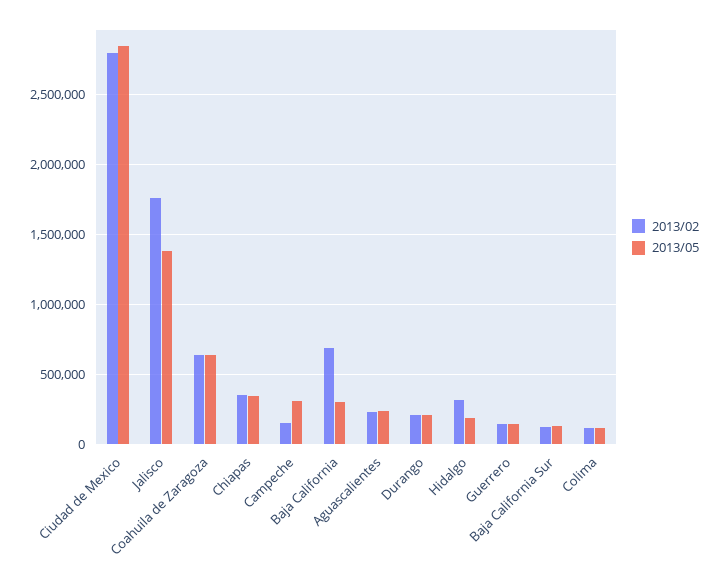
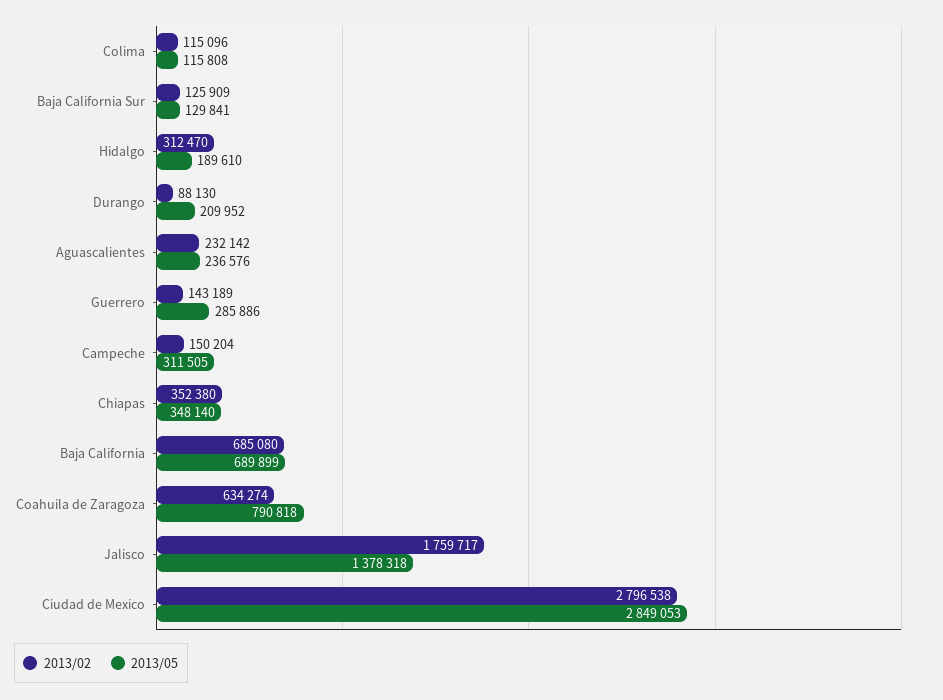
  {
    "2013/02": {
      "Ciudad de Mexico": 2796538,
      "Jalisco": 1759717,
      "Coahuila de Zaragoza": 634274,
      "Chiapas": 352380,
      "Campeche": 150204,
      "Baja California": 685080,
      "Aguascalientes": 232142,
-     "Durango": 200000,
+     "Durango": 88130,
      "Hidalgo": 312470,
      "Guerrero": 143189,
      "Baja California Sur": 125909,
      "Colima": 115096
    },
    "2013/05": {
      "Ciudad de Mexico": 2849053,
      "Jalisco": 1378318,
-     "Coahuila de Zaragoza": 650000,
+     "Coahuila de Zaragoza": 790818,
      "Chiapas": 348140,
      "Campeche": 311505,
-     "Baja California": 300000,
+     "Baja California": 689899,
      "Aguascalientes": 236576,
      "Durango": 209952,
      "Hidalgo": 189610,
-     "Guerrero": 150000,
+     "Guerrero": 285886,
      "Baja California Sur": 129841,
      "Colima": 115808
    }
  }

